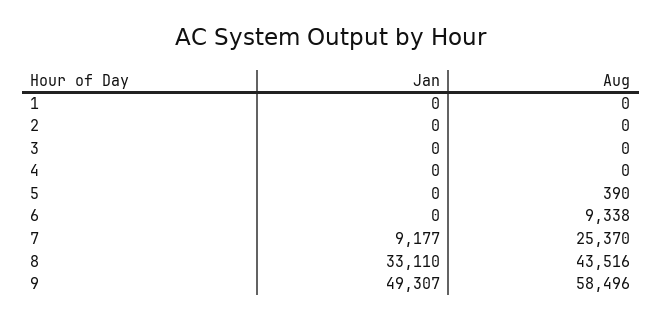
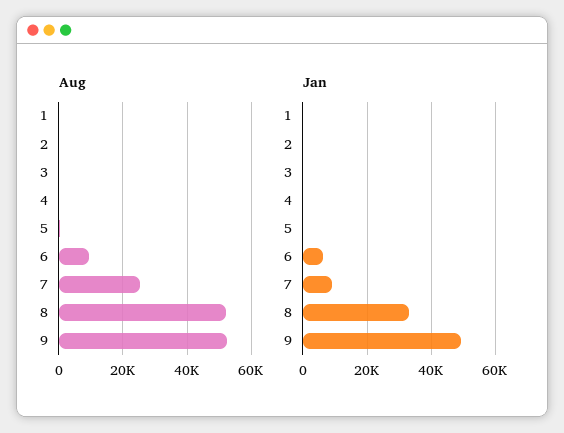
  {
    "Jan": {
      "1": 0,
      "2": 0,
      "3": 0,
      "4": 0,
      "5": 0,
-     "6": 0,
+     "6": 6000,
      "7": 9177,
      "8": 33110,
      "9": 49307
    },
    "Aug": {
      "1": 0,
      "2": 0,
      "3": 0,
      "4": 0,
      "5": 390,
      "6": 9338,
      "7": 25370,
-     "8": 43516,
+     "8": 52000,
-     "9": 58496
+     "9": 52000
    }
  }

